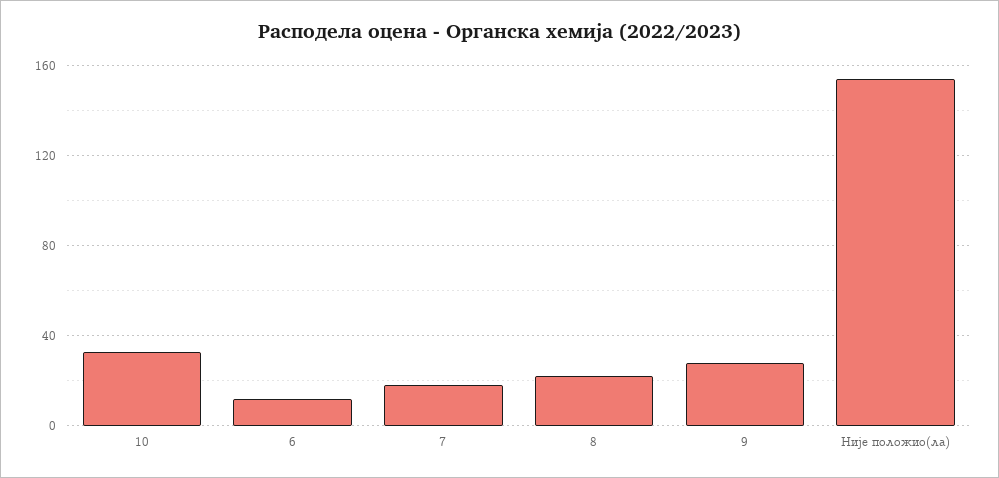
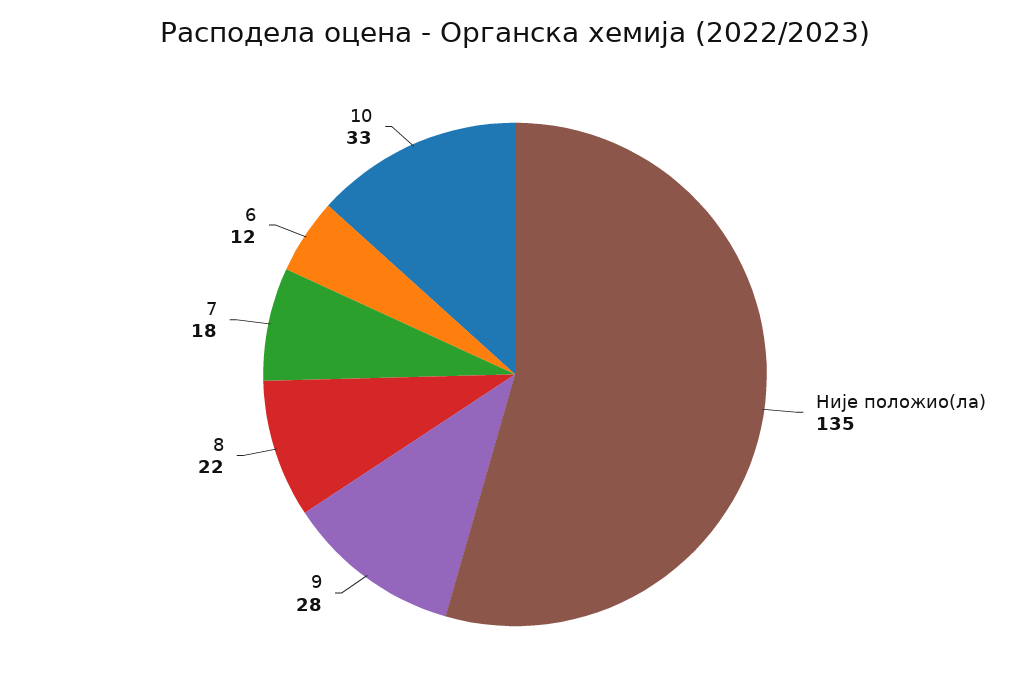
  {
    "10": 33,
    "6": 12,
    "7": 18,
    "8": 22,
    "9": 28,
-   "Није положио(ла)": 155
+   "Није положио(ла)": 135
  }

